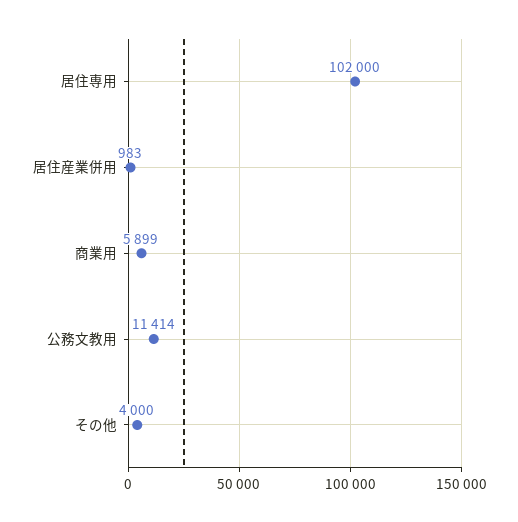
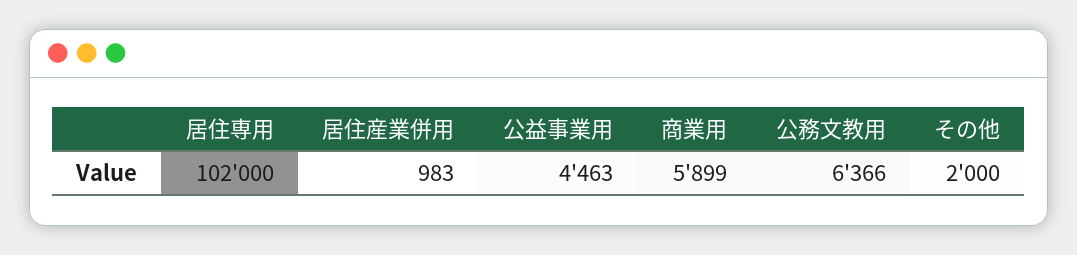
  {
    "居住専用": 102000,
    "居住産業併用": 983,
    "商業用": 5899,
-   "公務文教用": 11414,
+   "公務文教用": 6366,
-   "その他": 4000
+   "その他": 2000,
+   "公益事業用": 4463
  }

